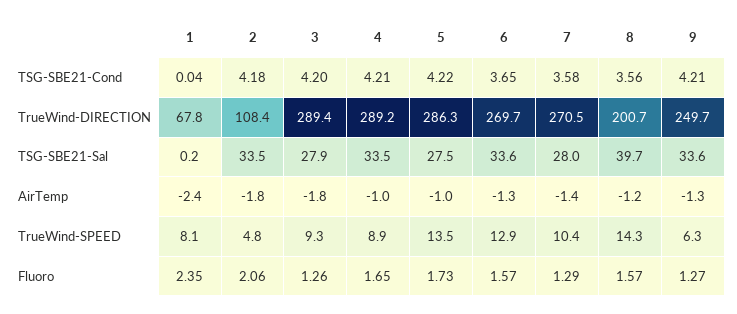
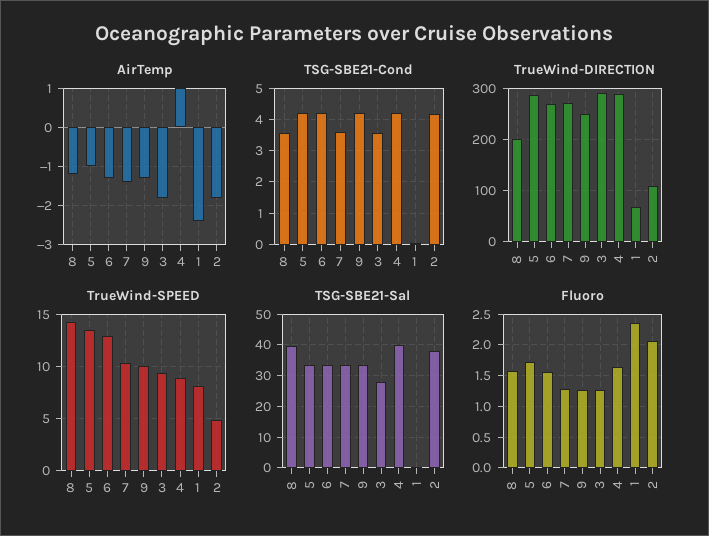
  {
    "TSG-SBE21-Cond": {
      "1": 0.04,
      "2": 4.18,
-     "3": 4.2,
+     "3": 3.6,
      "4": 4.21,
      "5": 4.22,
-     "6": 3.65,
+     "6": 4.2,
      "7": 3.58,
      "8": 3.56,
      "9": 4.21
    },
    "TrueWind-DIRECTION": {
      "1": 67.8,
      "2": 108.4,
      "3": 289.4,
      "4": 289.2,
      "5": 286.3,
      "6": 269.7,
      "7": 270.5,
      "8": 200.7,
      "9": 249.7
    },
    "TSG-SBE21-Sal": {
      "1": 0.2,
-     "2": 33.5,
+     "2": 38,
      "3": 27.9,
-     "4": 33.5,
+     "4": 40,
-     "5": 27.5,
+     "5": 34,
      "6": 33.6,
-     "7": 28,
+     "7": 34,
      "8": 39.7,
      "9": 33.6
    },
    "AirTemp": {
      "1": -2.4,
      "2": -1.8,
      "3": -1.8,
-     "4": -1,
+     "4": 1,
      "5": -1,
      "6": -1.3,
      "7": -1.4,
      "8": -1.2,
      "9": -1.3
    },
    "TrueWind-SPEED": {
      "1": 8.1,
      "2": 4.8,
      "3": 9.3,
      "4": 8.9,
      "5": 13.5,
      "6": 12.9,
      "7": 10.4,
      "8": 14.3,
-     "9": 6.3
+     "9": 10
    },
    "Fluoro": {
      "1": 2.35,
      "2": 2.06,
      "3": 1.26,
      "4": 1.65,
      "5": 1.73,
      "6": 1.57,
      "7": 1.29,
      "8": 1.57,
      "9": 1.27
    }
  }

